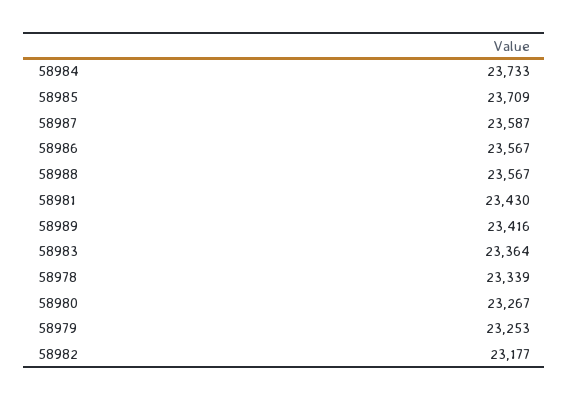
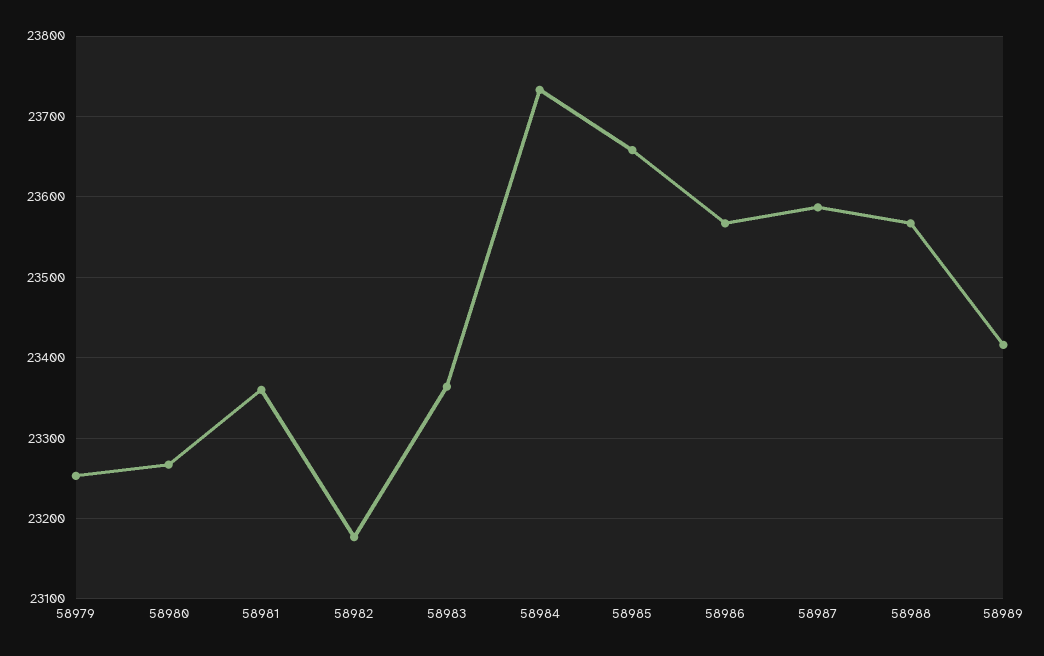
  {
    "58984": 23733,
-   "58985": 23709,
+   "58985": 23660,
    "58987": 23587,
    "58986": 23567,
    "58988": 23567,
-   "58981": 23430,
+   "58981": 23360,
    "58989": 23416,
    "58983": 23364,
-   "58978": 23339,
    "58980": 23267,
    "58979": 23253,
    "58982": 23177
  }

